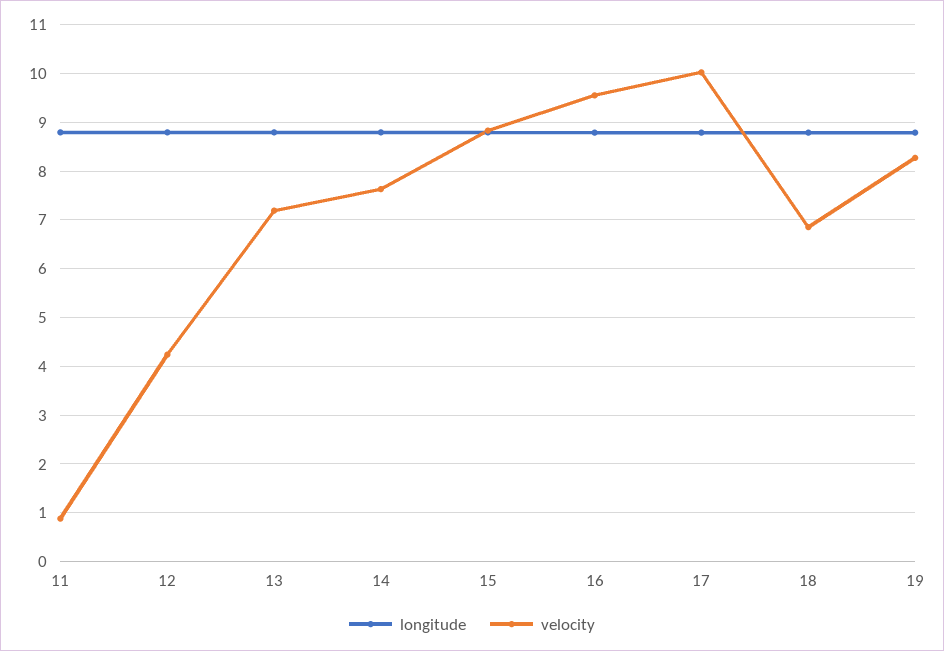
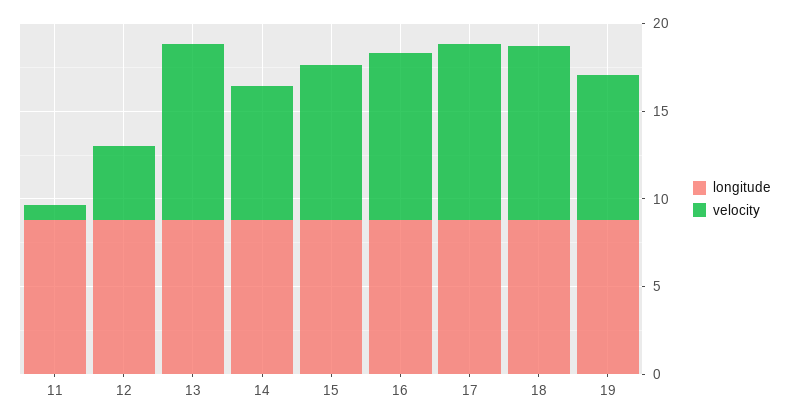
  {
    "longitude": {
      "11": 8.8,
      "12": 8.8,
      "13": 8.8,
      "14": 8.8,
      "15": 8.8,
      "16": 8.8,
      "17": 8.8,
      "18": 8.8,
      "19": 8.8
    },
    "velocity": {
      "11": 0.8,
      "12": 4.2,
-     "13": 7.2,
+     "13": 10,
      "14": 7.6,
      "15": 8.8,
      "16": 9.6,
      "17": 10,
-     "18": 6.8,
+     "18": 10,
      "19": 8.2
    }
  }

